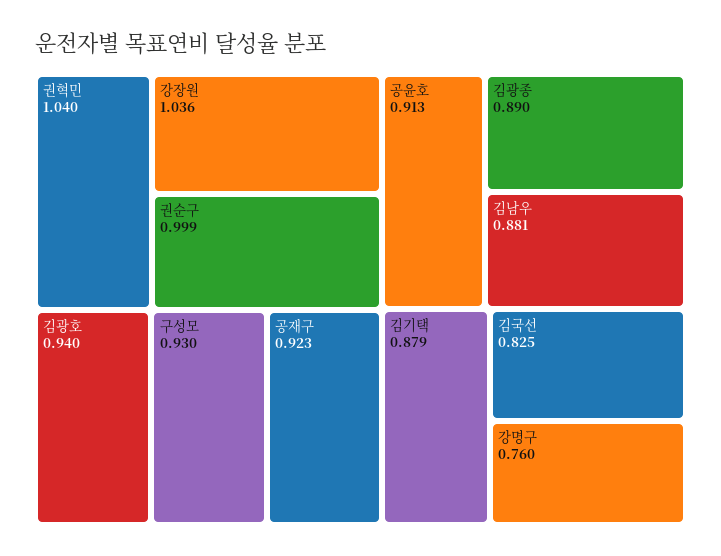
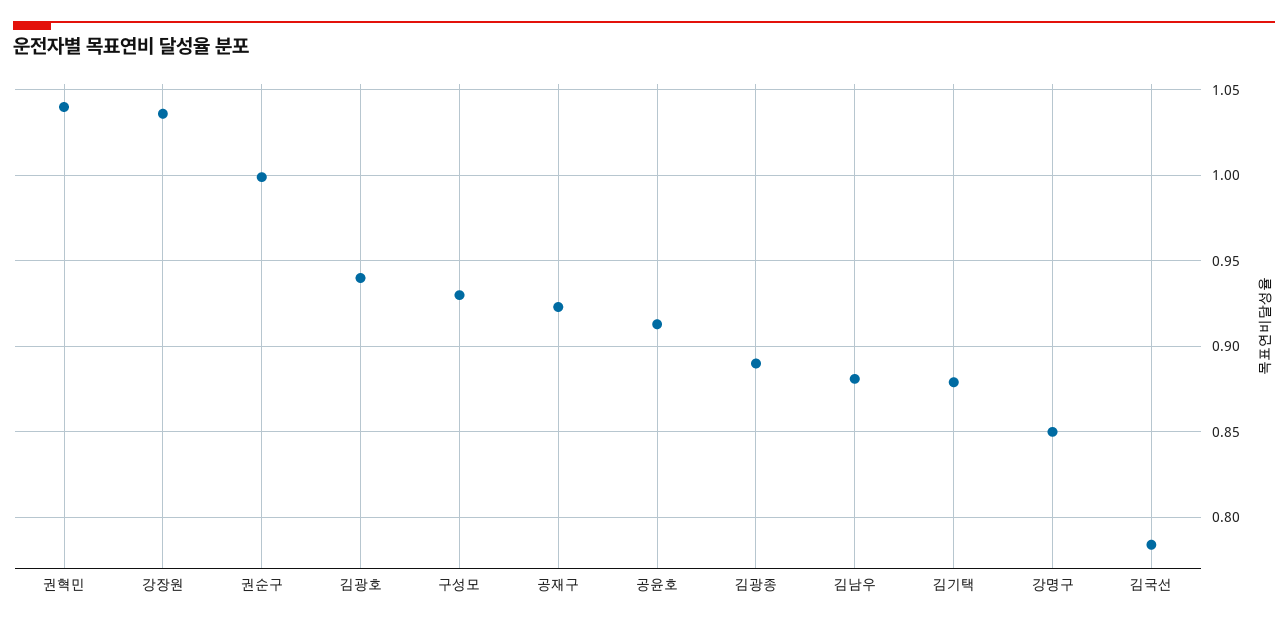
  {
    "권혁민": 1.04,
    "강장원": 1.036,
    "권순구": 0.999,
    "김광호": 0.94,
    "구성모": 0.93,
    "공재구": 0.923,
    "공윤호": 0.913,
    "김광종": 0.89,
    "김남우": 0.881,
    "김기택": 0.879,
-   "김국선": 0.825,
+   "김국선": 0.785,
-   "강명구": 0.76
+   "강명구": 0.85
  }

